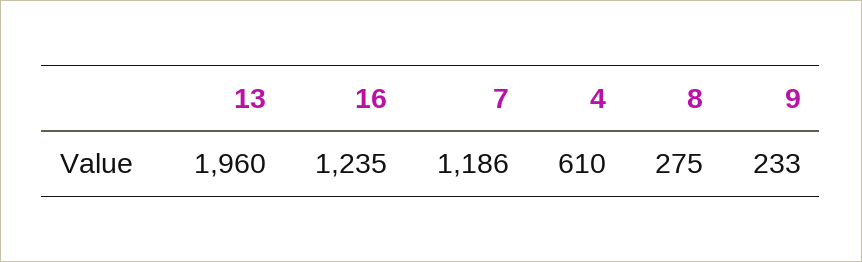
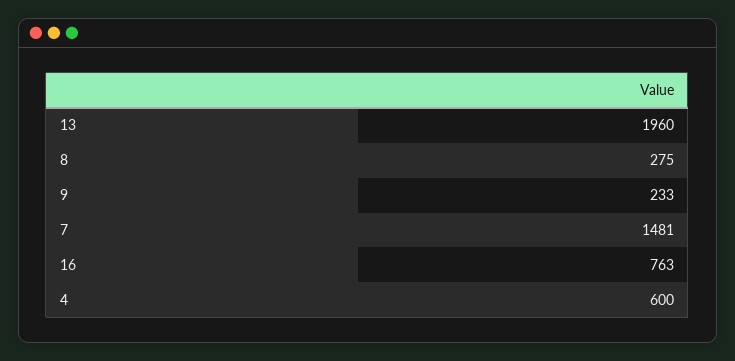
  {
    "13": 1960,
-   "16": 1235,
+   "16": 763,
-   "7": 1186,
+   "7": 1481,
-   "4": 610,
+   "4": 600,
    "8": 275,
    "9": 233
  }

